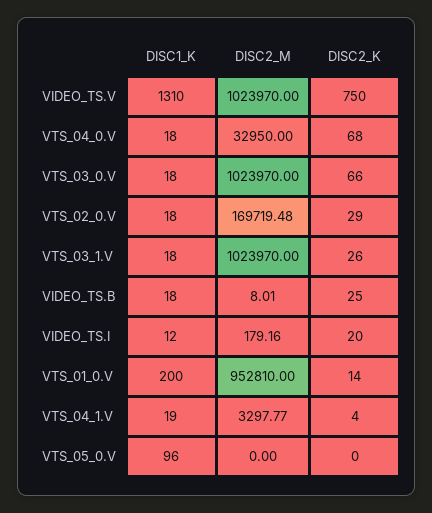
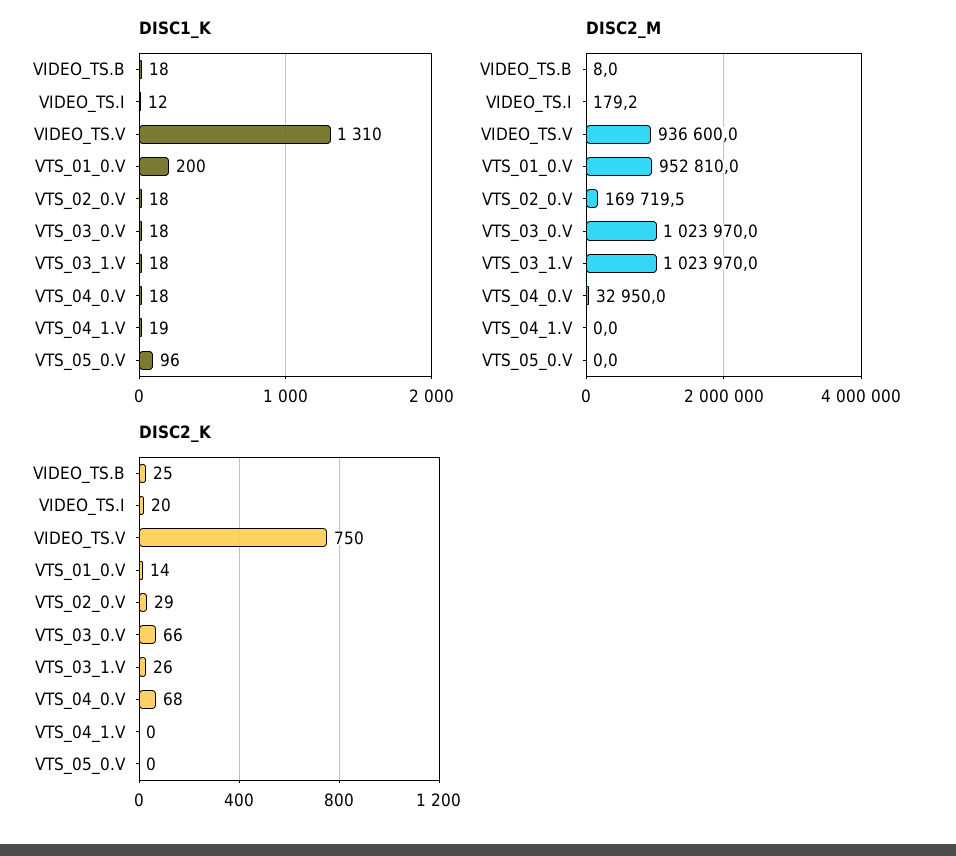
  {
    "DISC1_K": {
      "VIDEO_TS.V": 1310,
      "VTS_04_0.V": 18,
      "VTS_03_0.V": 18,
      "VTS_02_0.V": 18,
      "VTS_03_1.V": 18,
      "VIDEO_TS.B": 18,
      "VIDEO_TS.I": 12,
      "VTS_01_0.V": 200,
      "VTS_04_1.V": 19,
      "VTS_05_0.V": 96
    },
    "DISC2_M": {
-     "VIDEO_TS.V": 1023970,
+     "VIDEO_TS.V": 936600,
      "VTS_04_0.V": 32950,
      "VTS_03_0.V": 1023970,
      "VTS_02_0.V": 169719.48,
      "VTS_03_1.V": 1023970,
      "VIDEO_TS.B": 8.01,
      "VIDEO_TS.I": 179.16,
      "VTS_01_0.V": 952810,
-     "VTS_04_1.V": 3297.77,
+     "VTS_04_1.V": 0,
      "VTS_05_0.V": 0
    },
    "DISC2_K": {
      "VIDEO_TS.V": 750,
      "VTS_04_0.V": 68,
      "VTS_03_0.V": 66,
      "VTS_02_0.V": 29,
      "VTS_03_1.V": 26,
      "VIDEO_TS.B": 25,
      "VIDEO_TS.I": 20,
      "VTS_01_0.V": 14,
-     "VTS_04_1.V": 4,
+     "VTS_04_1.V": 0,
      "VTS_05_0.V": 0
    }
  }

